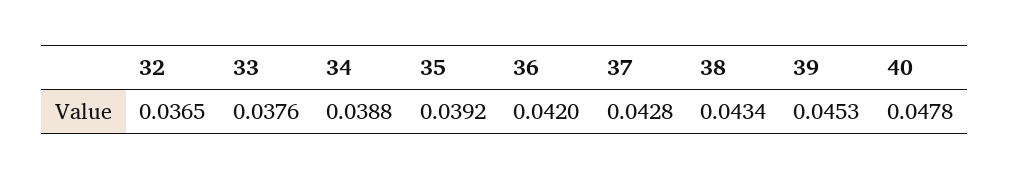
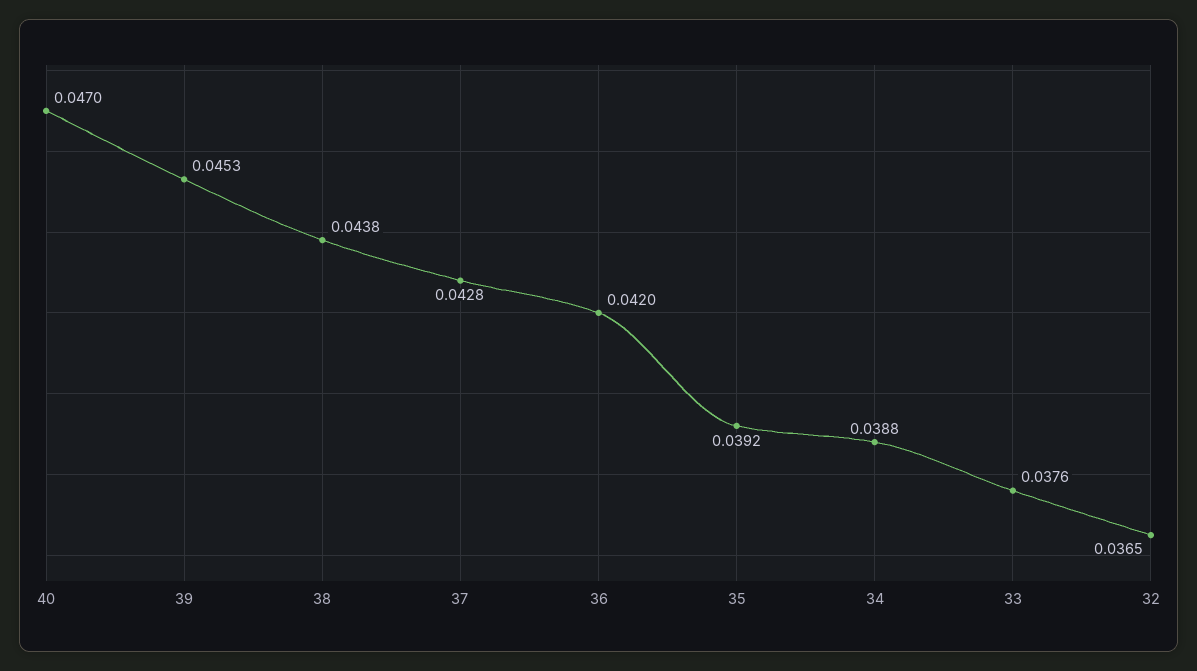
  {
    "32": 0.0365,
    "33": 0.0376,
    "34": 0.0388,
    "35": 0.0392,
    "36": 0.042,
    "37": 0.0428,
-   "38": 0.0434,
+   "38": 0.0438,
    "39": 0.0453,
-   "40": 0.0478
+   "40": 0.047
  }

